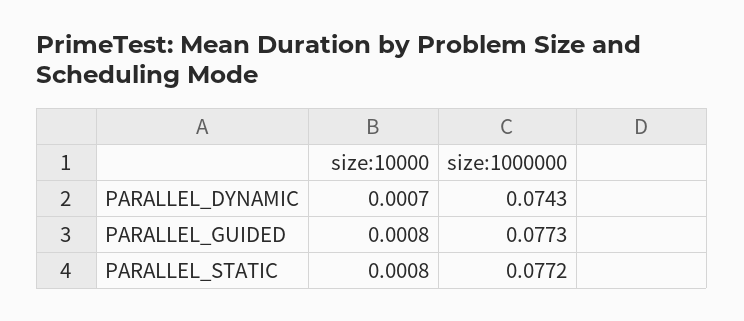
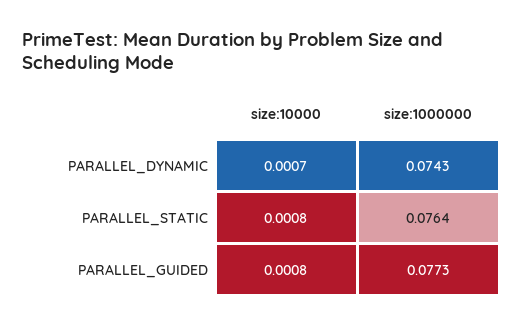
  {
    "size:10000": {
      "PARALLEL_DYNAMIC": 0.0007,
      "PARALLEL_GUIDED": 0.0008,
      "PARALLEL_STATIC": 0.0008
    },
    "size:1000000": {
      "PARALLEL_DYNAMIC": 0.0743,
      "PARALLEL_GUIDED": 0.0773,
-     "PARALLEL_STATIC": 0.0772
+     "PARALLEL_STATIC": 0.0764
    }
  }

